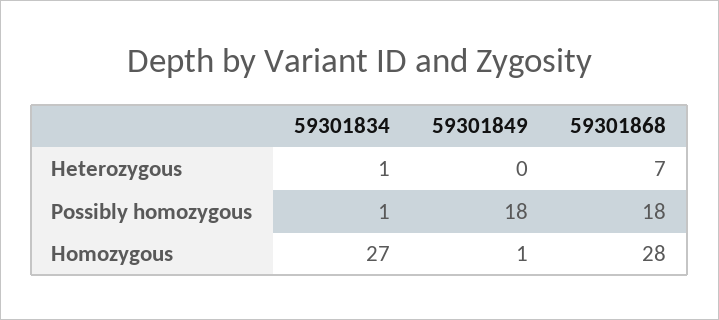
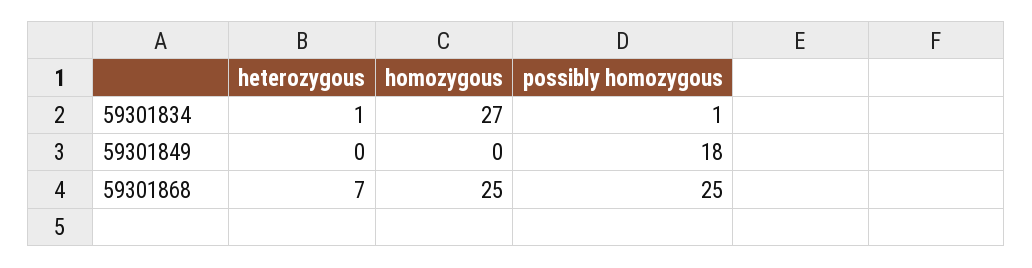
  {
    "59301834": {
      "Heterozygous": 1,
      "Possibly homozygous": 1,
      "Homozygous": 27
    },
    "59301849": {
      "Heterozygous": 0,
      "Possibly homozygous": 18,
-     "Homozygous": 1
+     "Homozygous": 0
    },
    "59301868": {
      "Heterozygous": 7,
-     "Possibly homozygous": 18,
+     "Possibly homozygous": 25,
-     "Homozygous": 28
+     "Homozygous": 25
    }
  }

